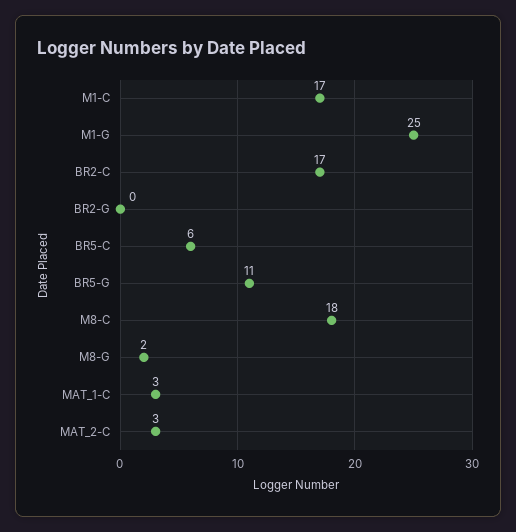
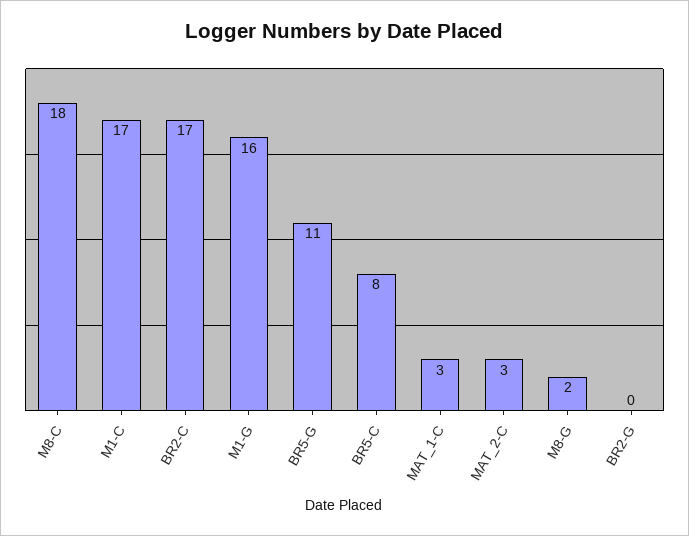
  {
    "M1-C": 17,
-   "M1-G": 25,
+   "M1-G": 16,
    "BR2-C": 17,
    "BR2-G": 0,
-   "BR5-C": 6,
+   "BR5-C": 8,
    "BR5-G": 11,
    "M8-C": 18,
    "M8-G": 2,
    "MAT_1-C": 3,
    "MAT_2-C": 3
  }

